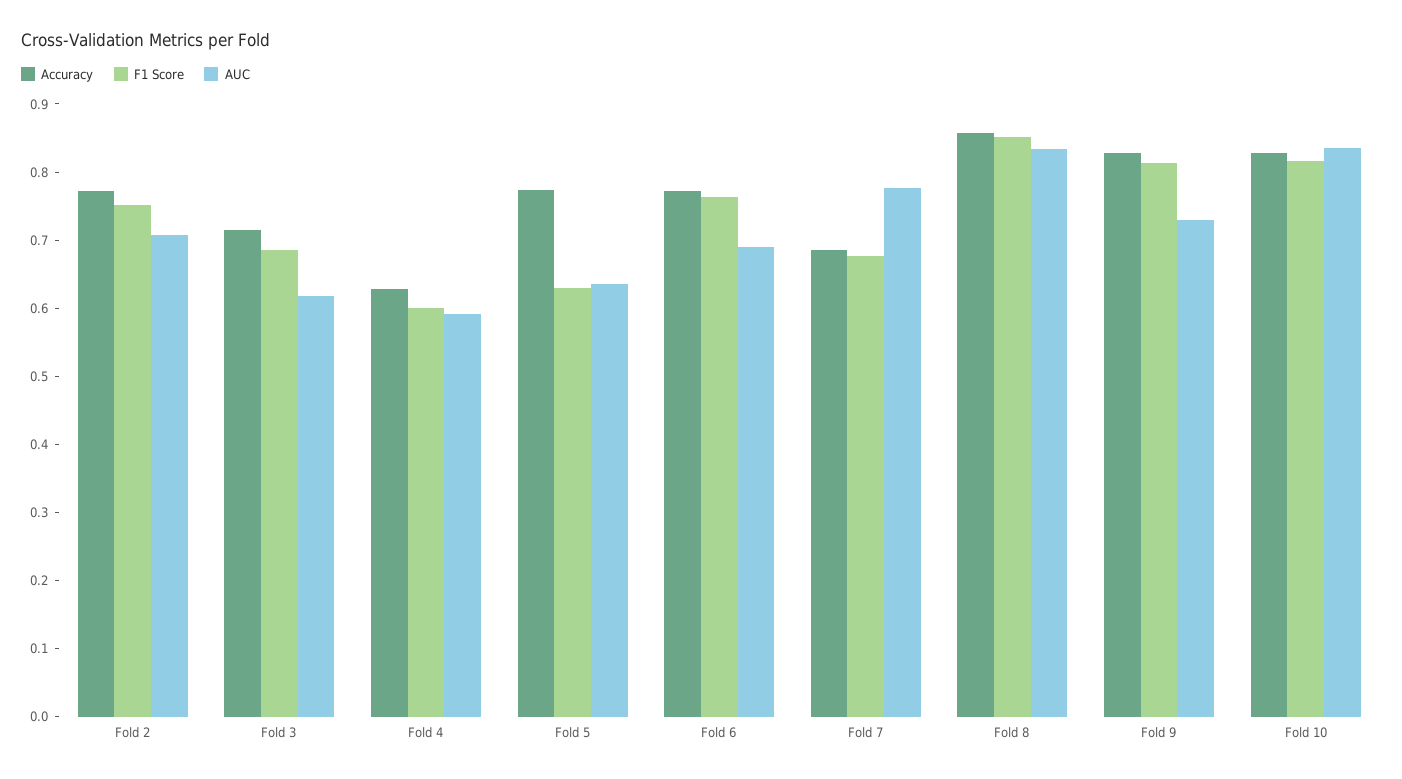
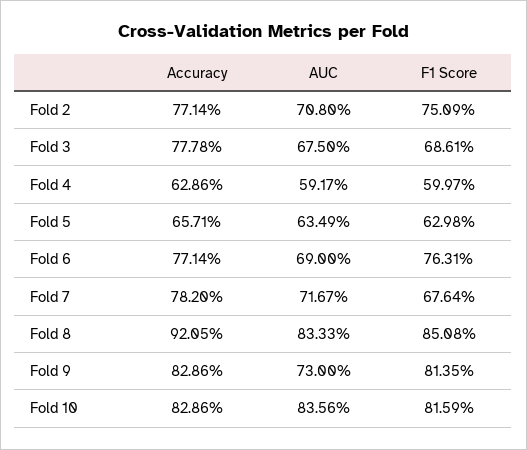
  {
    "Accuracy": {
      "Fold 2": 0.7714,
-     "Fold 3": 0.72,
+     "Fold 3": 0.7778,
      "Fold 4": 0.6286,
-     "Fold 5": 0.78,
+     "Fold 5": 0.6571,
      "Fold 6": 0.7714,
-     "Fold 7": 0.68,
+     "Fold 7": 0.782,
-     "Fold 8": 0.86,
+     "Fold 8": 0.9205,
      "Fold 9": 0.8286,
      "Fold 10": 0.8286
    },
    "F1 Score": {
      "Fold 2": 0.7509,
      "Fold 3": 0.6861,
      "Fold 4": 0.5997,
      "Fold 5": 0.6298,
      "Fold 6": 0.7631,
      "Fold 7": 0.6764,
      "Fold 8": 0.8508,
      "Fold 9": 0.8135,
      "Fold 10": 0.8159
    },
    "AUC": {
      "Fold 2": 0.708,
-     "Fold 3": 0.62,
+     "Fold 3": 0.675,
      "Fold 4": 0.5917,
      "Fold 5": 0.6349,
      "Fold 6": 0.69,
-     "Fold 7": 0.78,
+     "Fold 7": 0.7167,
      "Fold 8": 0.8333,
      "Fold 9": 0.73,
      "Fold 10": 0.8356
    }
  }

